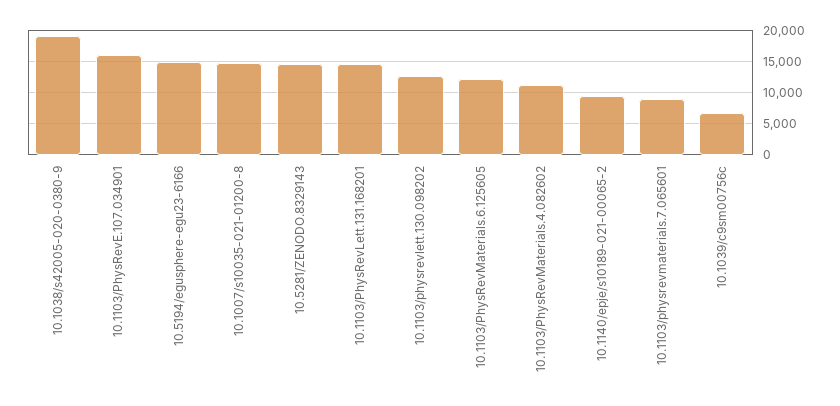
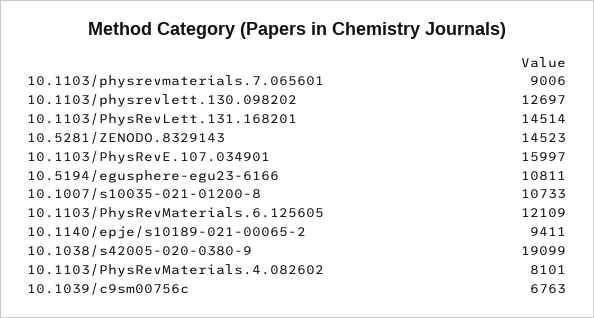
  {
    "10.1038/s42005-020-0380-9": 19099,
    "10.1103/PhysRevE.107.034901": 15997,
-   "10.5194/egusphere-egu23-6166": 15000,
+   "10.5194/egusphere-egu23-6166": 10811,
-   "10.1007/s10035-021-01200-8": 15000,
+   "10.1007/s10035-021-01200-8": 10733,
    "10.5281/ZENODO.8329143": 14523,
    "10.1103/PhysRevLett.131.168201": 14514,
    "10.1103/physrevlett.130.098202": 12697,
    "10.1103/PhysRevMaterials.6.125605": 12109,
-   "10.1103/PhysRevMaterials.4.082602": 11000,
+   "10.1103/PhysRevMaterials.4.082602": 8101,
    "10.1140/epje/s10189-021-00065-2": 9411,
    "10.1103/physrevmaterials.7.065601": 9006,
    "10.1039/c9sm00756c": 6763
  }

